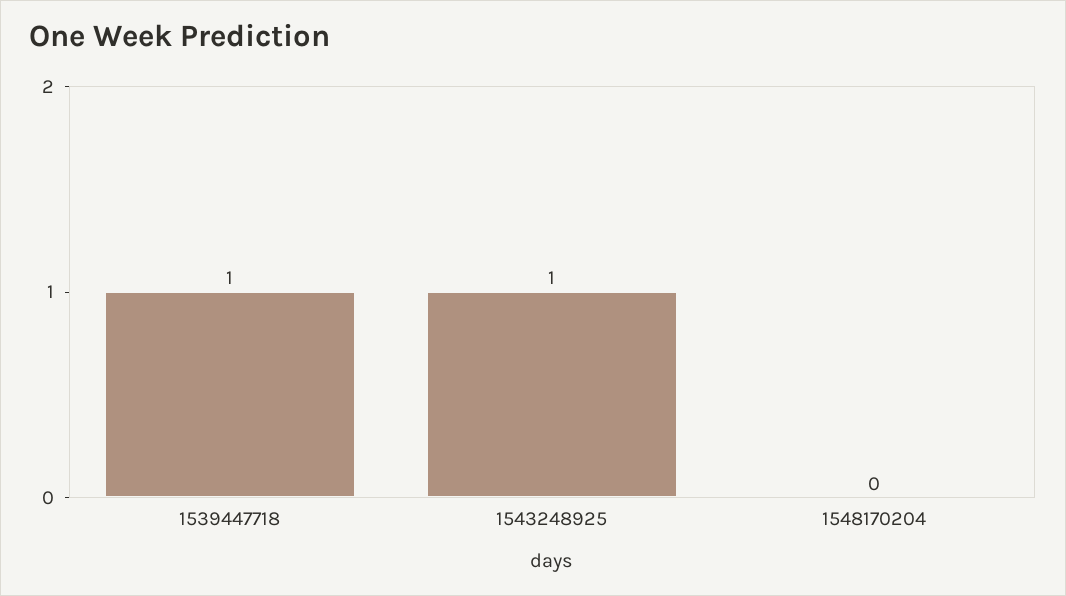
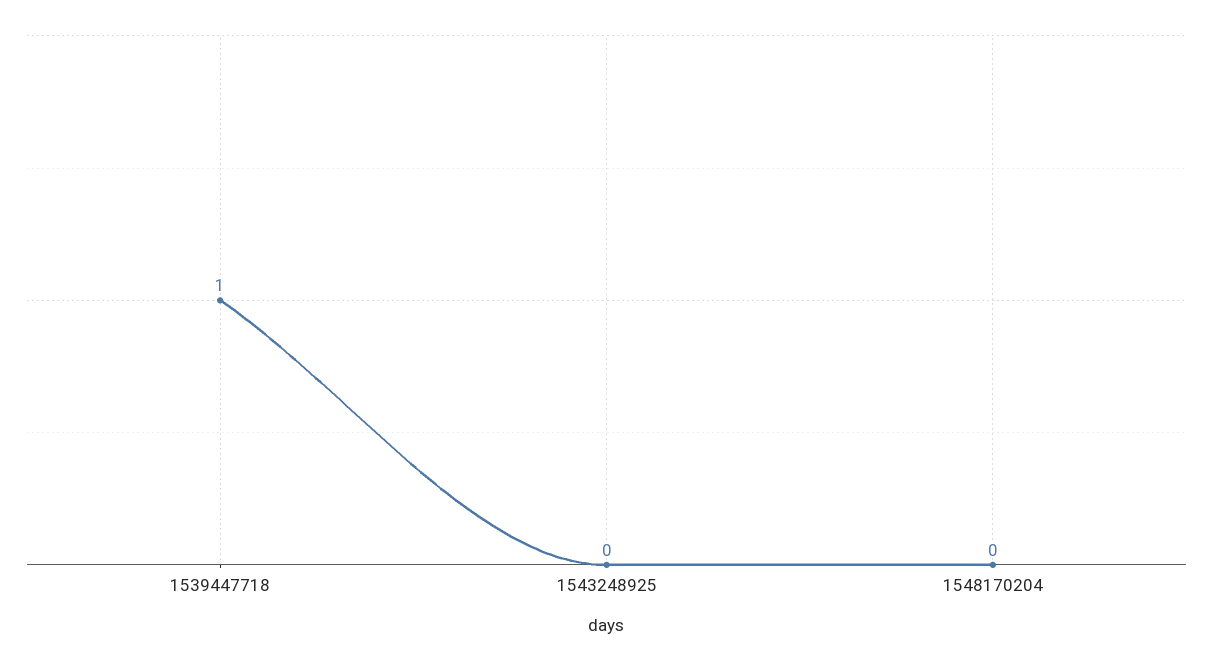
  {
    "1539447718": 1,
-   "1543248925": 1,
+   "1543248925": 0,
    "1548170204": 0
  }

